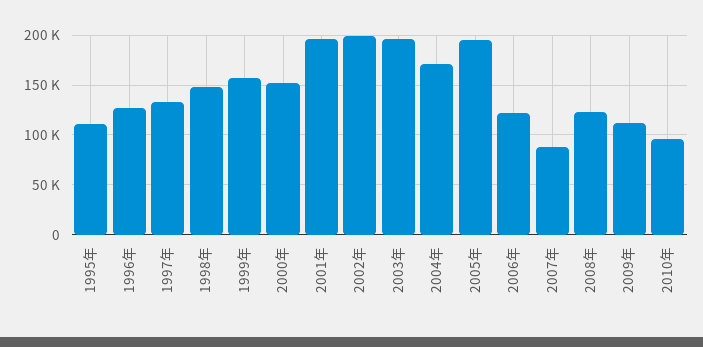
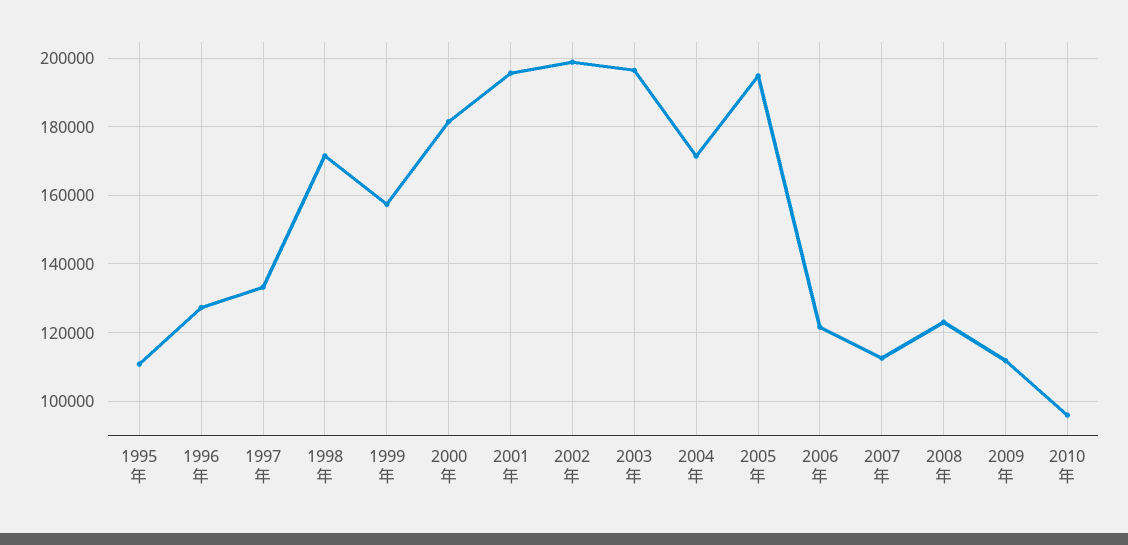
  {
    "1995年": 110000,
    "1996年": 128000,
    "1997年": 134000,
-   "1998年": 150000,
+   "1998年": 172000,
    "1999年": 158000,
-   "2000年": 150000,
+   "2000年": 182000,
    "2001年": 196000,
    "2002年": 198000,
    "2003年": 196000,
    "2004年": 172000,
    "2005年": 194000,
    "2006年": 122000,
-   "2007年": 90000,
+   "2007年": 112000,
    "2008年": 124000,
    "2009年": 112000,
    "2010年": 96000
  }

